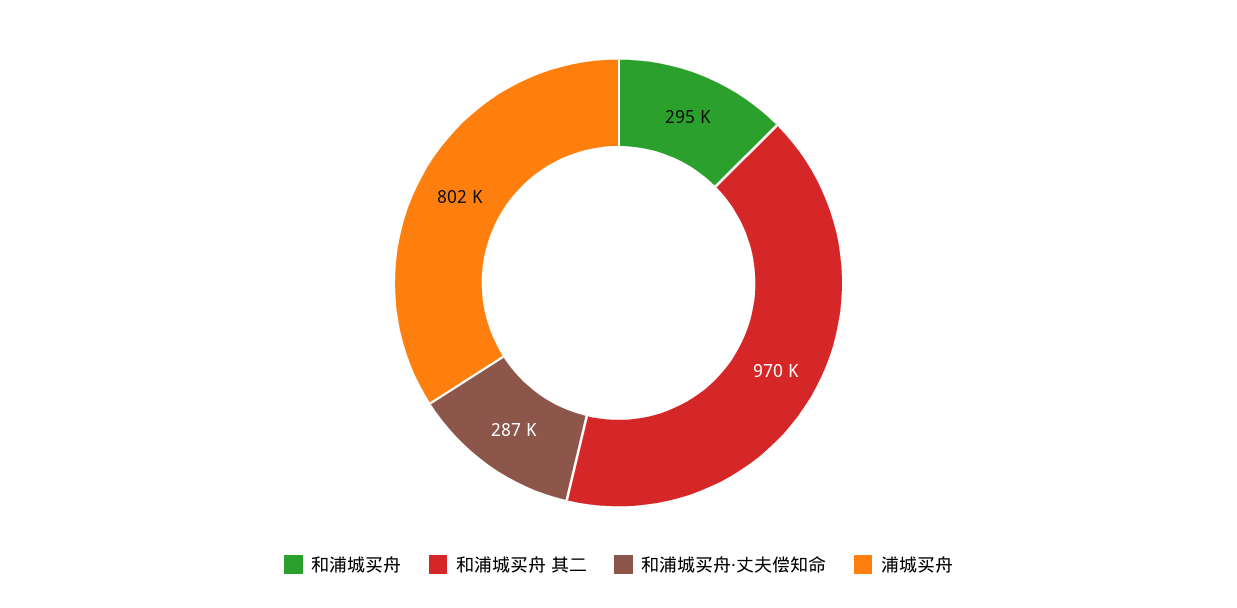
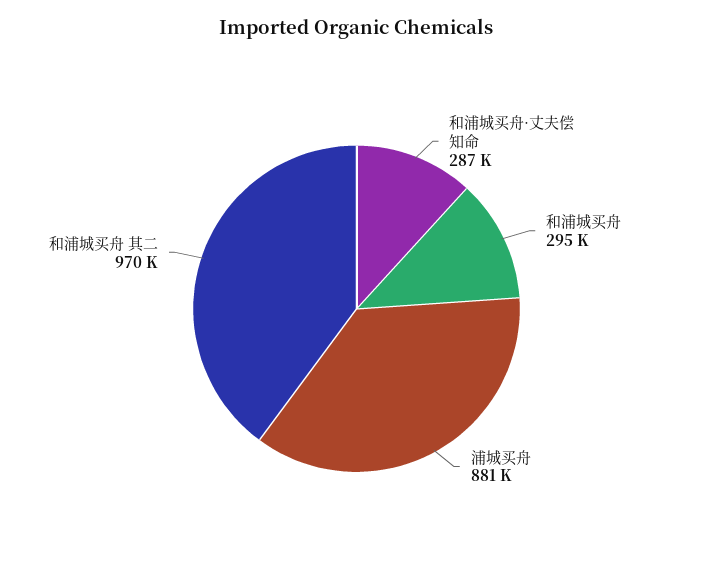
  {
    "和浦城买舟": 295000,
    "和浦城买舟 其二": 970000,
    "和浦城买舟·丈夫偿知命": 287000,
-   "浦城买舟": 802000
+   "浦城买舟": 881000
  }

